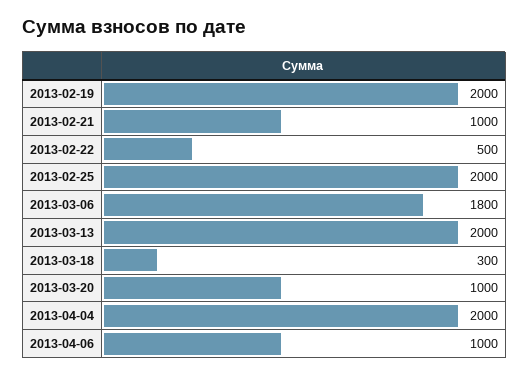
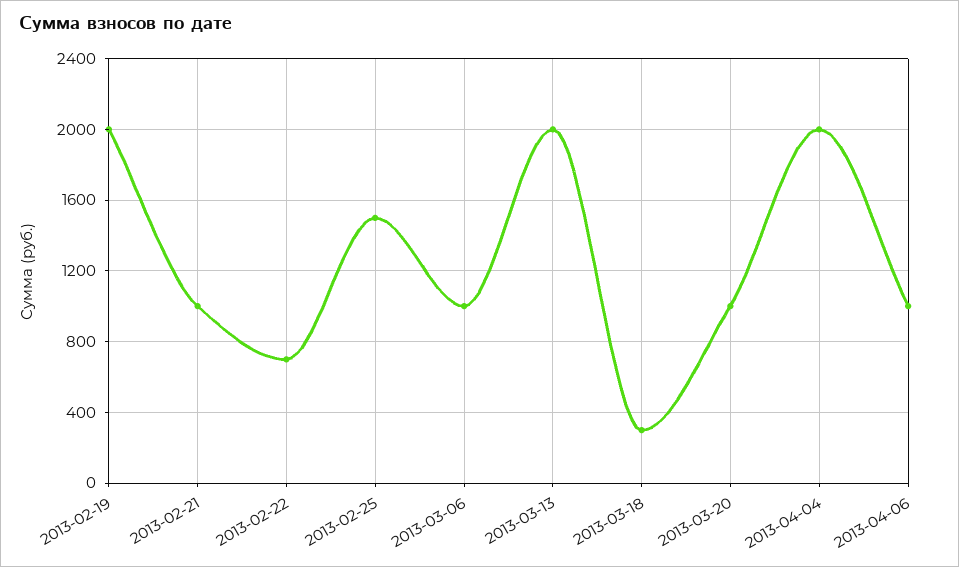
  {
    "2013-02-19": 2000,
    "2013-02-21": 1000,
-   "2013-02-22": 500,
+   "2013-02-22": 700,
-   "2013-02-25": 2000,
+   "2013-02-25": 1500,
-   "2013-03-06": 1800,
+   "2013-03-06": 1000,
    "2013-03-13": 2000,
    "2013-03-18": 300,
    "2013-03-20": 1000,
    "2013-04-04": 2000,
    "2013-04-06": 1000
  }

